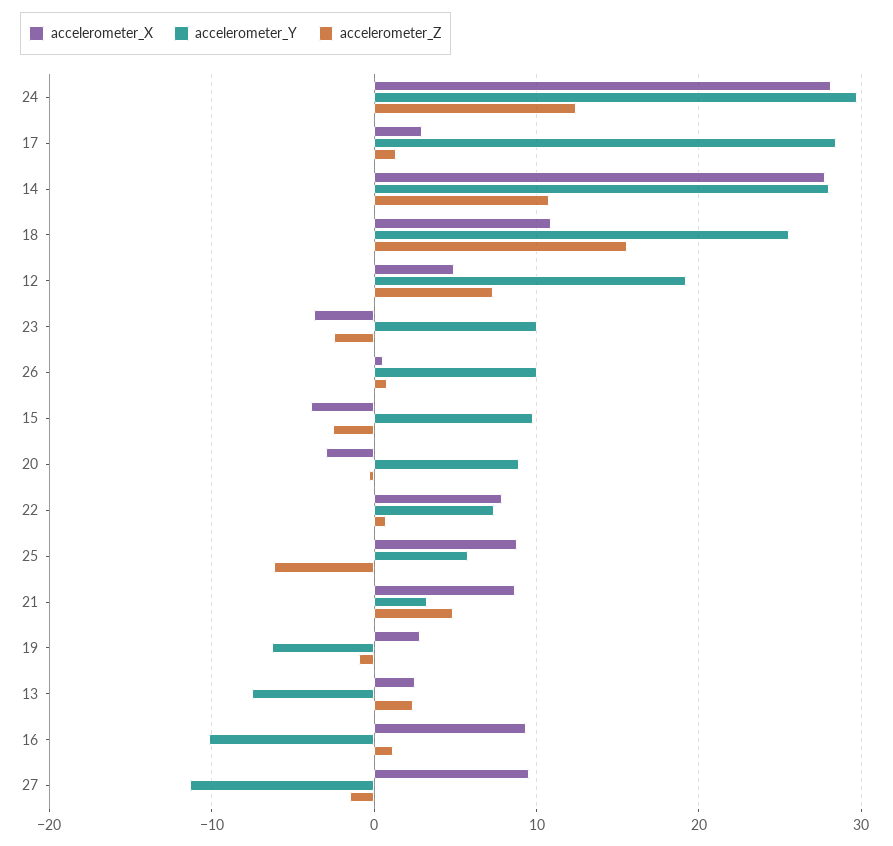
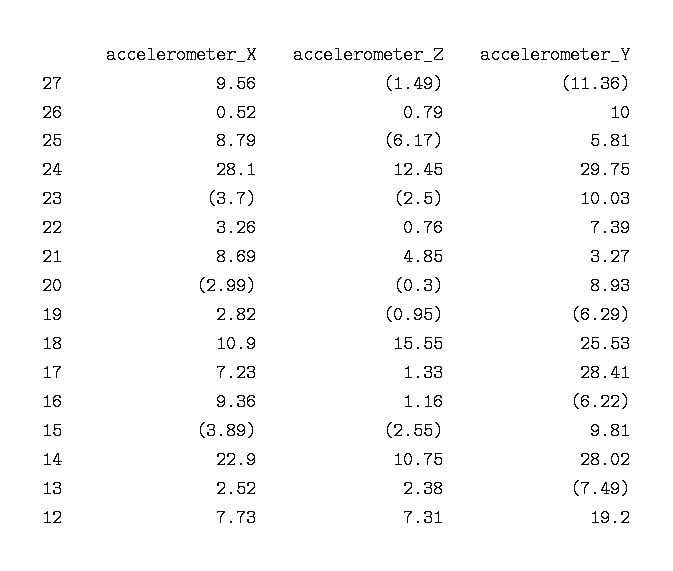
  {
    "accelerometer_X": {
      "24": 28.1,
-     "17": 3,
+     "17": 7.23,
-     "14": 28,
+     "14": 22.9,
      "18": 10.9,
-     "12": 5,
+     "12": 7.73,
      "23": -3.7,
      "26": 0.52,
      "15": -3.89,
      "20": -2.99,
-     "22": 8,
+     "22": 3.26,
      "25": 8.79,
      "21": 8.69,
      "19": 2.82,
      "13": 2.52,
      "16": 9.36,
      "27": 9.56
    },
    "accelerometer_Y": {
      "24": 29.75,
      "17": 28.41,
      "14": 28.02,
      "18": 25.53,
      "12": 19.2,
      "23": 10.03,
      "26": 10,
      "15": 9.81,
      "20": 8.93,
      "22": 7.39,
      "25": 5.81,
      "21": 3.27,
      "19": -6.29,
      "13": -7.49,
-     "16": -10,
+     "16": -6.22,
      "27": -11.36
    },
    "accelerometer_Z": {
      "24": 12.45,
      "17": 1.33,
      "14": 10.75,
      "18": 15.55,
      "12": 7.31,
      "23": -2.5,
      "26": 0.79,
      "15": -2.55,
      "20": -0.3,
      "22": 0.76,
      "25": -6.17,
      "21": 4.85,
      "19": -0.95,
      "13": 2.38,
      "16": 1.16,
      "27": -1.49
    }
  }

